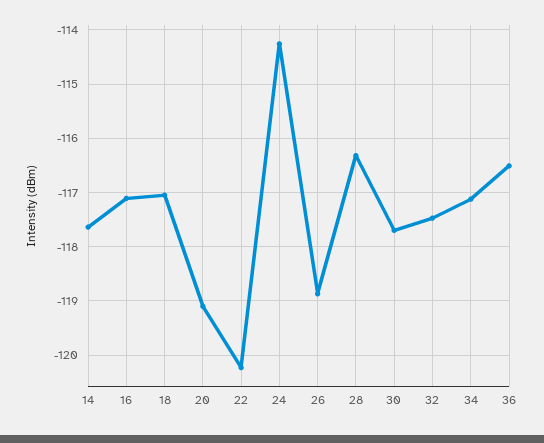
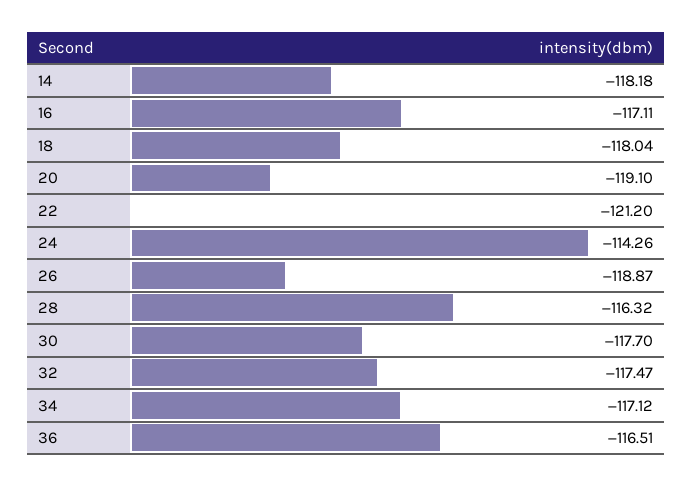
  {
-   "14": -117.6,
+   "14": -118.18,
    "16": -117.11,
-   "18": -117,
+   "18": -118.04,
    "20": -119.1,
-   "22": -120.2,
+   "22": -121.2,
    "24": -114.26,
    "26": -118.87,
    "28": -116.32,
    "30": -117.7,
    "32": -117.47,
    "34": -117.12,
    "36": -116.51
  }

